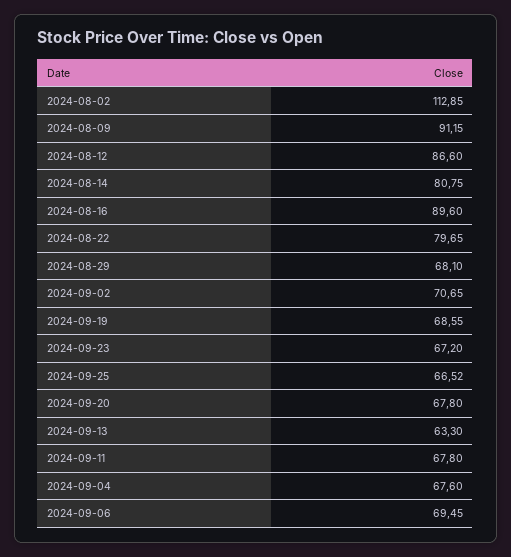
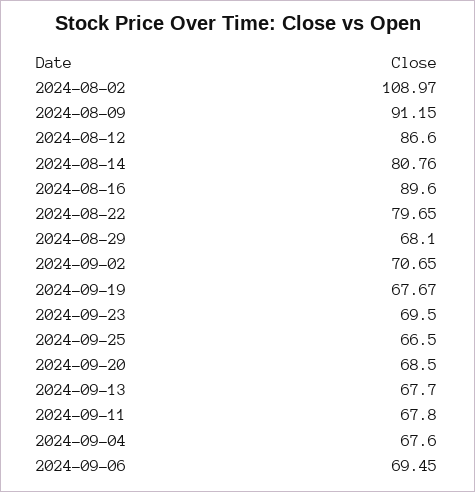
  {
-   "2024-08-02": 112.85,
+   "2024-08-02": 108.97,
    "2024-08-09": 91.15,
    "2024-08-12": 86.6,
-   "2024-08-14": 80.75,
+   "2024-08-14": 80.76,
    "2024-08-16": 89.6,
    "2024-08-22": 79.65,
    "2024-08-29": 68.1,
    "2024-09-02": 70.65,
-   "2024-09-19": 68.55,
+   "2024-09-19": 67.67,
-   "2024-09-23": 67.2,
+   "2024-09-23": 69.5,
-   "2024-09-25": 66.52,
+   "2024-09-25": 66.5,
-   "2024-09-20": 67.8,
+   "2024-09-20": 68.5,
-   "2024-09-13": 63.3,
+   "2024-09-13": 67.7,
    "2024-09-11": 67.8,
    "2024-09-04": 67.6,
    "2024-09-06": 69.45
  }

